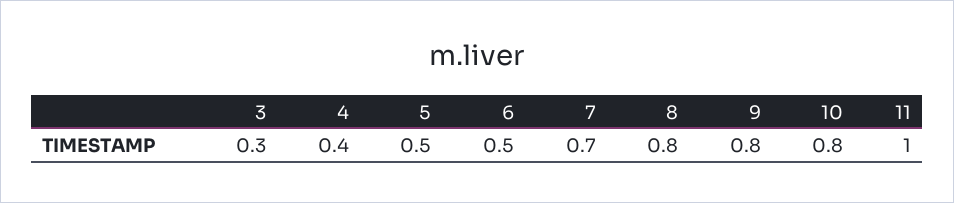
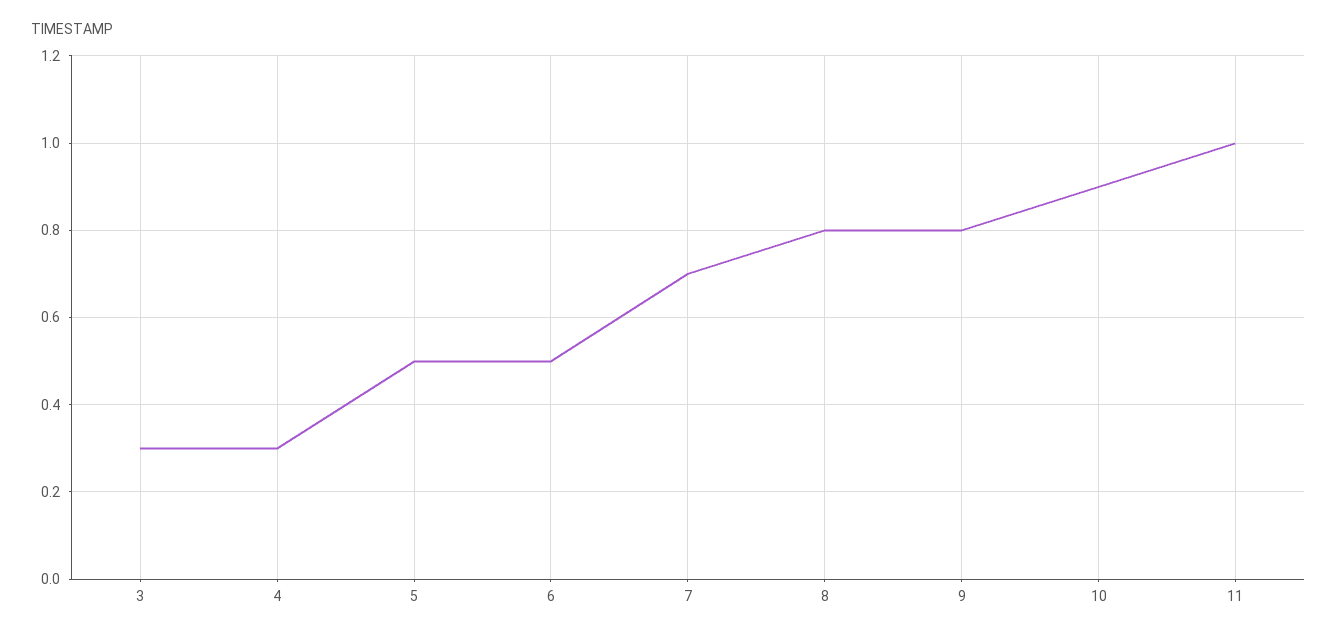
  {
    "3": 0.3,
-   "4": 0.4,
+   "4": 0.3,
    "5": 0.5,
    "6": 0.5,
    "7": 0.7,
    "8": 0.8,
    "9": 0.8,
-   "10": 0.8,
+   "10": 0.9,
    "11": 1
  }

